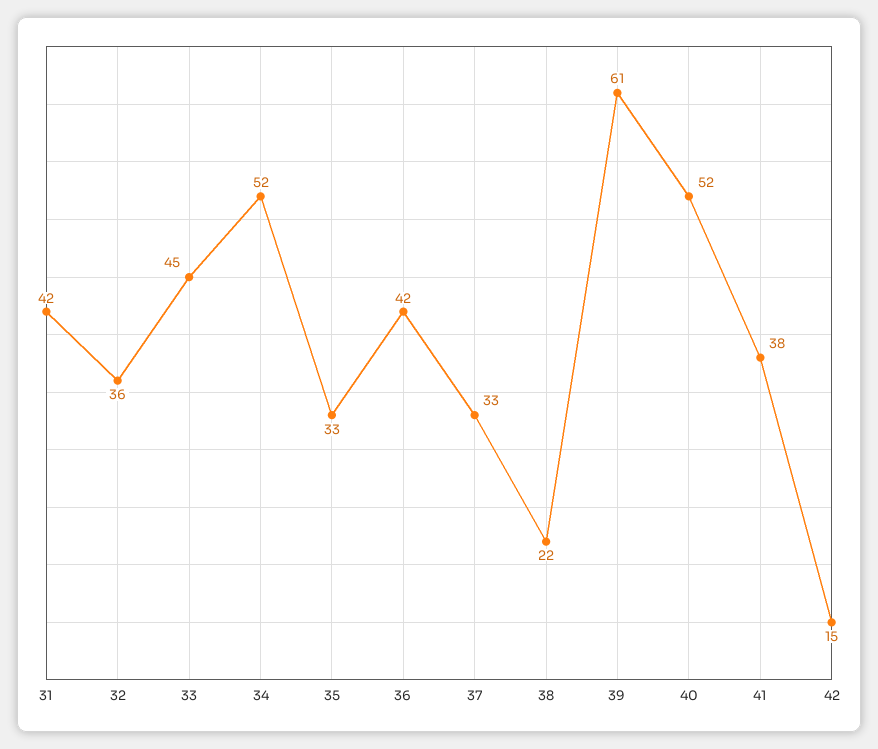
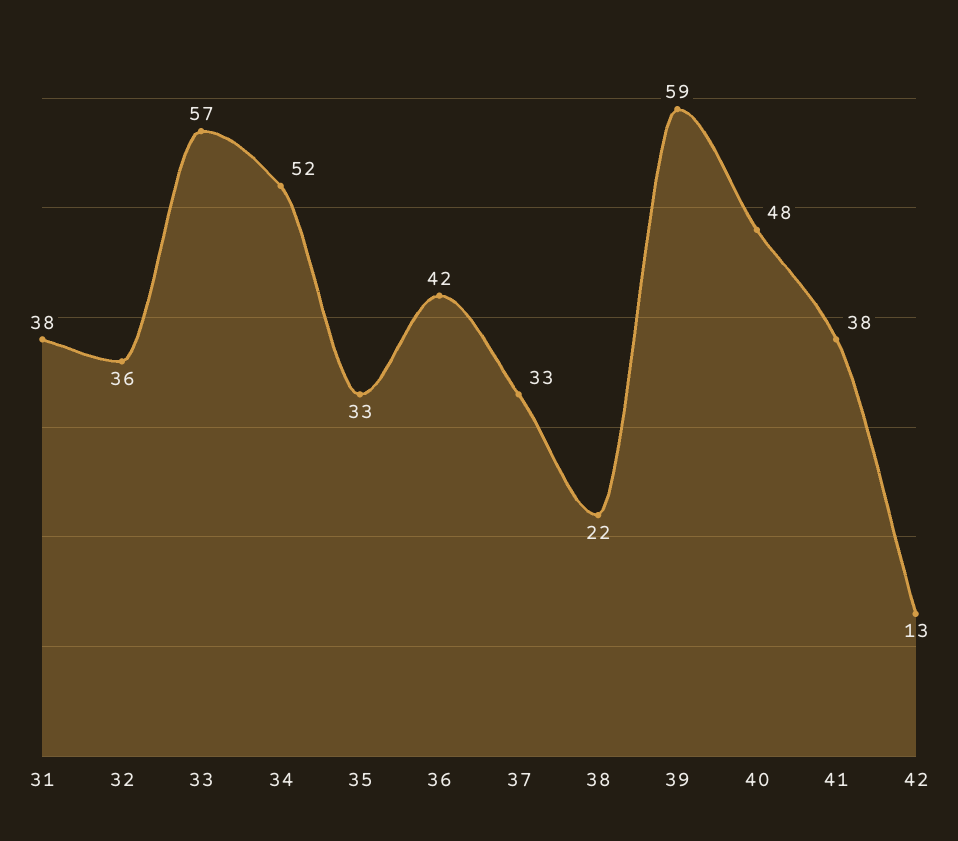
  {
-   "31": 42,
+   "31": 38,
    "32": 36,
-   "33": 45,
+   "33": 57,
    "34": 52,
    "35": 33,
    "36": 42,
    "37": 33,
    "38": 22,
-   "39": 61,
+   "39": 59,
-   "40": 52,
+   "40": 48,
    "41": 38,
-   "42": 15
+   "42": 13
  }

